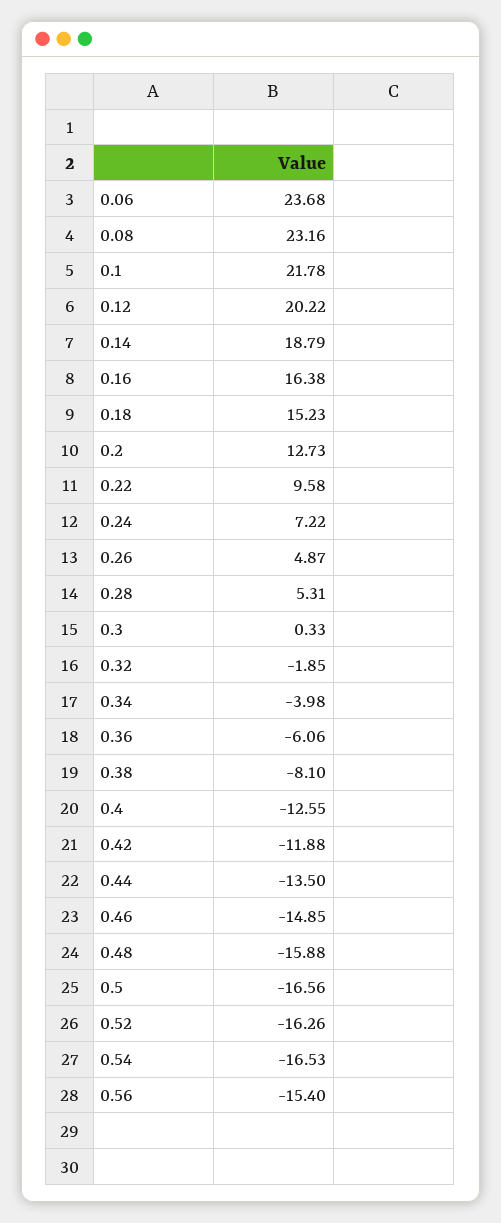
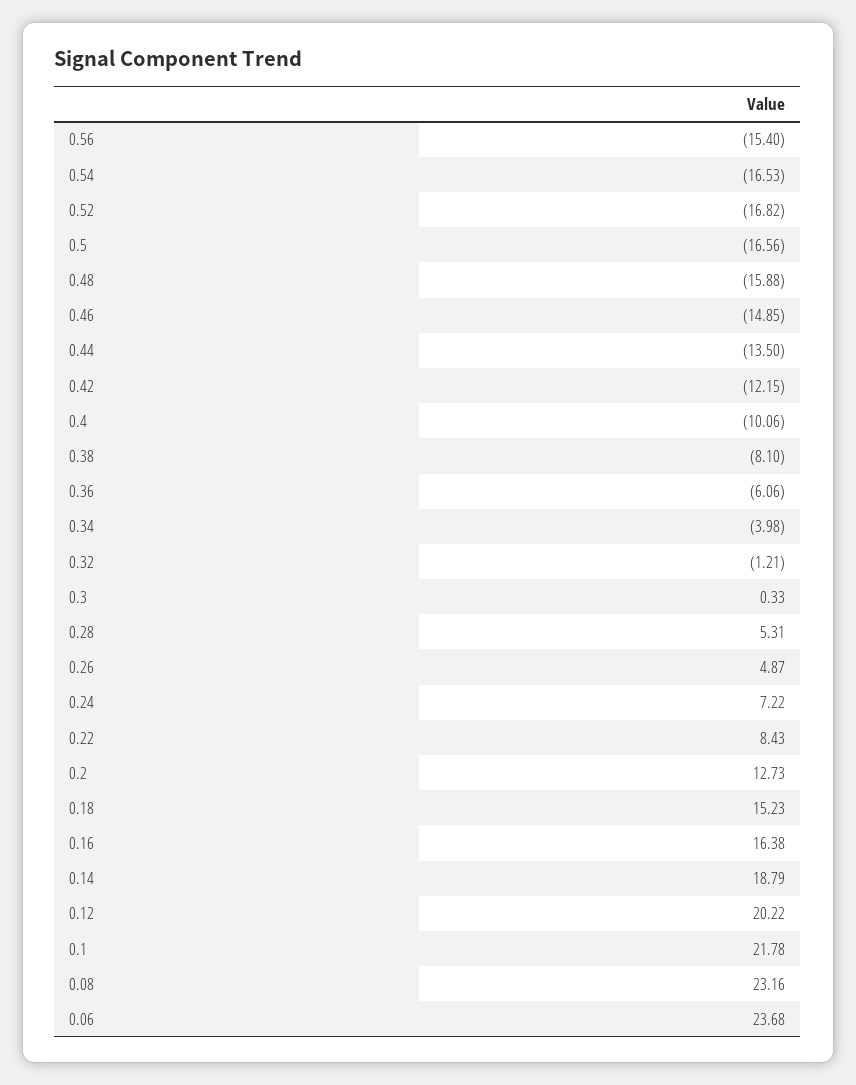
  {
    "0.06": 23.68,
    "0.08": 23.16,
    "0.1": 21.78,
    "0.12": 20.22,
    "0.14": 18.79,
    "0.16": 16.38,
    "0.18": 15.23,
    "0.2": 12.73,
-   "0.22": 9.58,
+   "0.22": 8.43,
    "0.24": 7.22,
    "0.26": 4.87,
    "0.28": 5.31,
    "0.3": 0.33,
-   "0.32": -1.85,
+   "0.32": -1.21,
    "0.34": -3.98,
    "0.36": -6.06,
    "0.38": -8.1,
-   "0.4": -12.55,
+   "0.4": -10.06,
-   "0.42": -11.88,
+   "0.42": -12.15,
    "0.44": -13.5,
    "0.46": -14.85,
    "0.48": -15.88,
    "0.5": -16.56,
-   "0.52": -16.26,
+   "0.52": -16.82,
    "0.54": -16.53,
    "0.56": -15.4
  }

